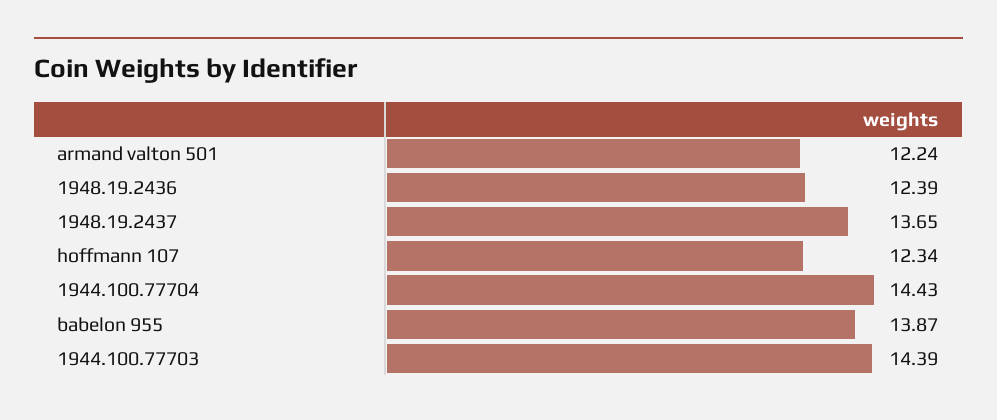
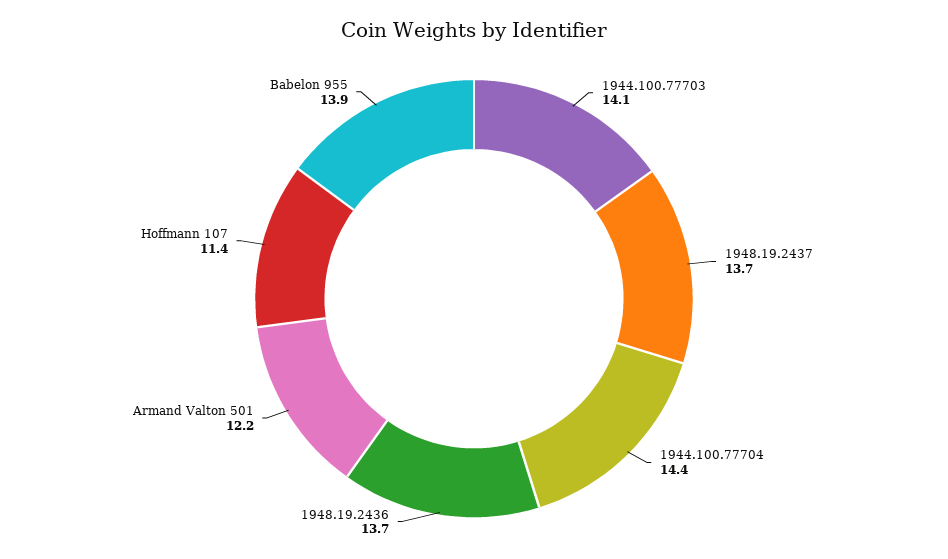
  {
    "armand valton 501": 12.24,
-   "1948.19.2436": 12.39,
+   "1948.19.2436": 13.7,
    "1948.19.2437": 13.65,
-   "hoffmann 107": 12.34,
+   "hoffmann 107": 11.4,
    "1944.100.77704": 14.43,
    "babelon 955": 13.87,
-   "1944.100.77703": 14.39
+   "1944.100.77703": 14.1
  }

